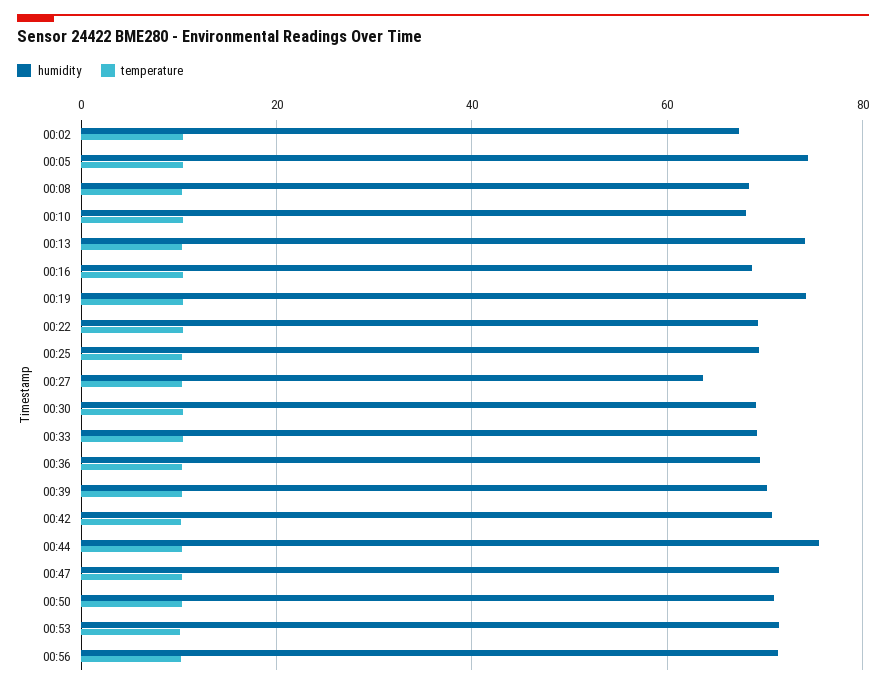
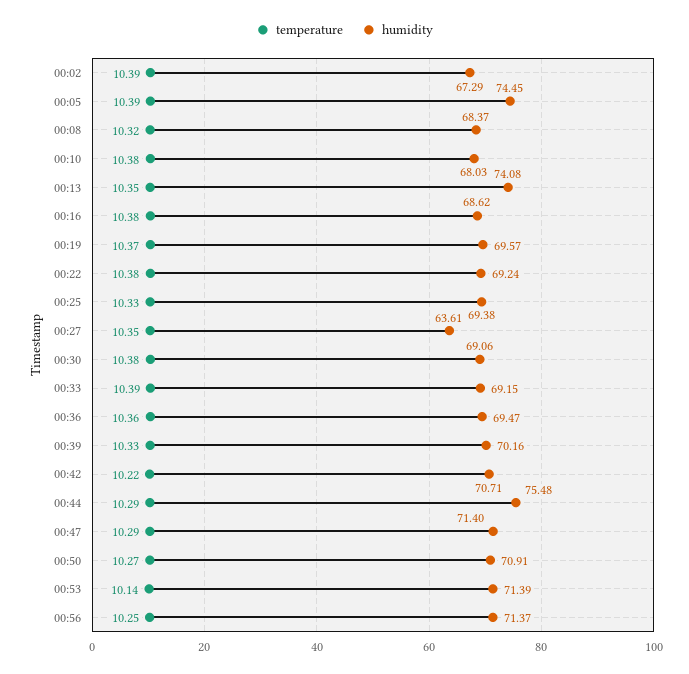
  {
    "humidity": {
      "00:02": 67.29,
      "00:05": 74.45,
      "00:08": 68.37,
      "00:10": 68.03,
      "00:13": 74.08,
      "00:16": 68.62,
-     "00:19": 74,
+     "00:19": 69.57,
      "00:22": 69.24,
      "00:25": 69.38,
      "00:27": 63.61,
      "00:30": 69.06,
      "00:33": 69.15,
      "00:36": 69.47,
      "00:39": 70.16,
      "00:42": 70.71,
      "00:44": 75.48,
      "00:47": 71.4,
      "00:50": 70.91,
      "00:53": 71.39,
      "00:56": 71.37
    },
    "temperature": {
      "00:02": 10.39,
      "00:05": 10.39,
      "00:08": 10.32,
      "00:10": 10.38,
      "00:13": 10.35,
      "00:16": 10.38,
      "00:19": 10.37,
      "00:22": 10.38,
      "00:25": 10.33,
      "00:27": 10.35,
      "00:30": 10.38,
      "00:33": 10.39,
      "00:36": 10.36,
      "00:39": 10.33,
      "00:42": 10.22,
      "00:44": 10.29,
      "00:47": 10.29,
      "00:50": 10.27,
      "00:53": 10.14,
      "00:56": 10.25
    }
  }

